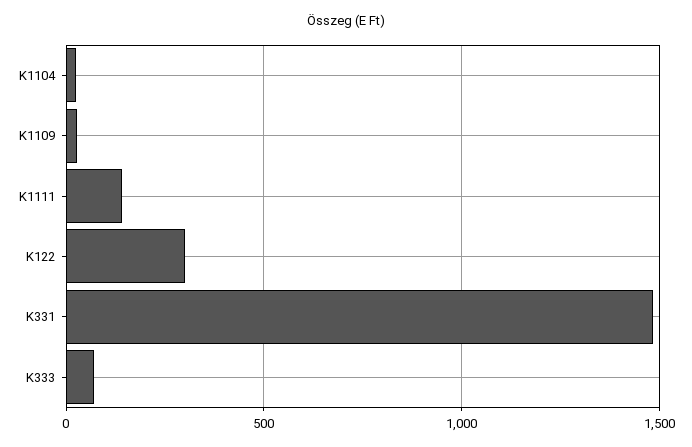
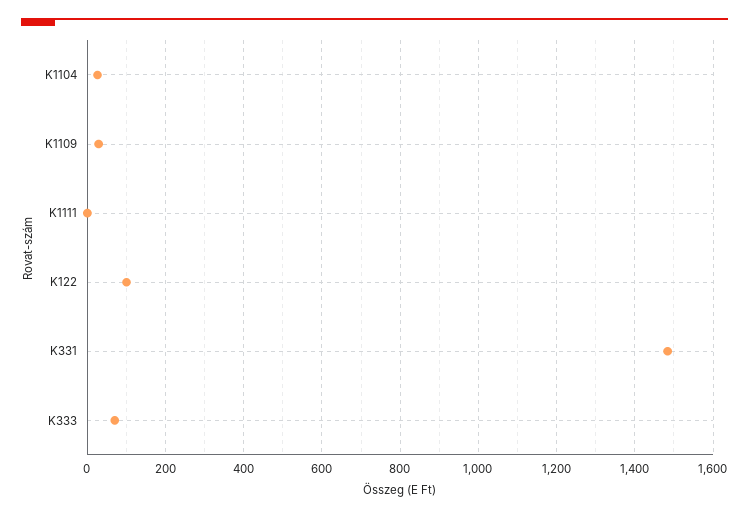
  {
    "K1104": 20,
    "K1109": 20,
-   "K1111": 150,
+   "K1111": 0,
-   "K122": 300,
+   "K122": 100,
    "K331": 1480,
    "K333": 80
  }

